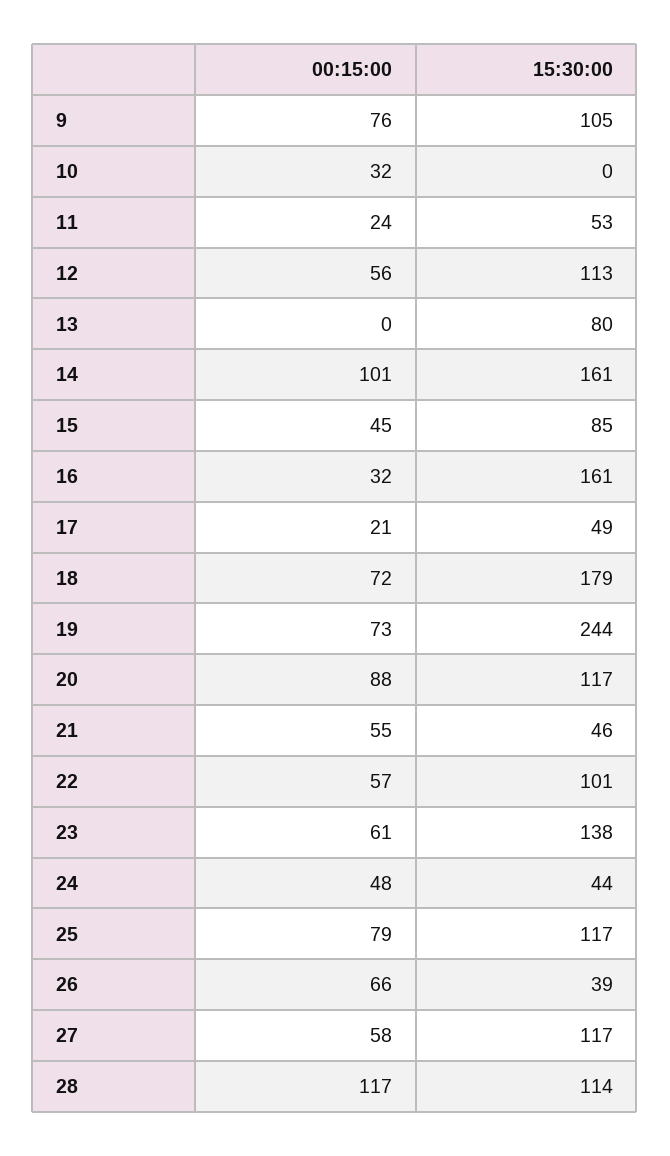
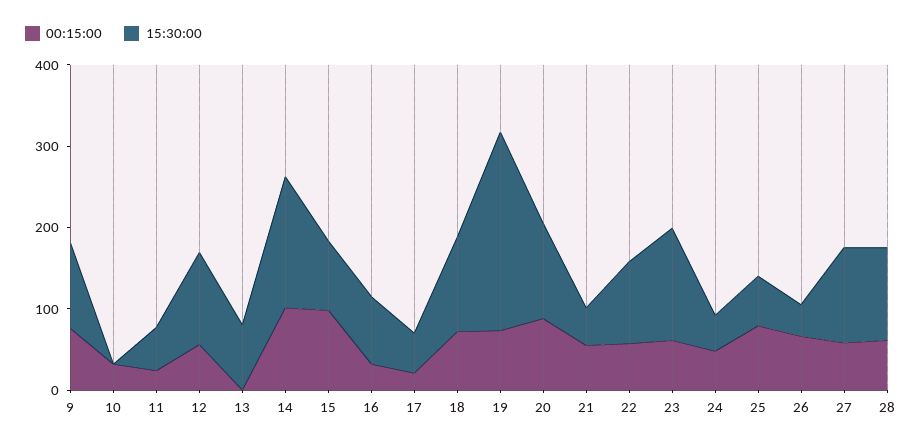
  {
    "00:15:00": {
      "9": 76,
      "10": 32,
      "11": 24,
      "12": 56,
      "13": 0,
      "14": 101,
-     "15": 45,
+     "15": 100,
      "16": 32,
      "17": 21,
      "18": 72,
      "19": 73,
      "20": 88,
      "21": 55,
      "22": 57,
      "23": 61,
      "24": 48,
      "25": 79,
      "26": 66,
      "27": 58,
-     "28": 117
+     "28": 60
    },
    "15:30:00": {
      "9": 105,
      "10": 0,
      "11": 53,
      "12": 113,
      "13": 80,
      "14": 161,
      "15": 85,
-     "16": 161,
+     "16": 80,
      "17": 49,
-     "18": 179,
+     "18": 120,
      "19": 244,
      "20": 117,
      "21": 46,
      "22": 101,
      "23": 138,
      "24": 44,
-     "25": 117,
+     "25": 60,
      "26": 39,
      "27": 117,
      "28": 114
    }
  }

